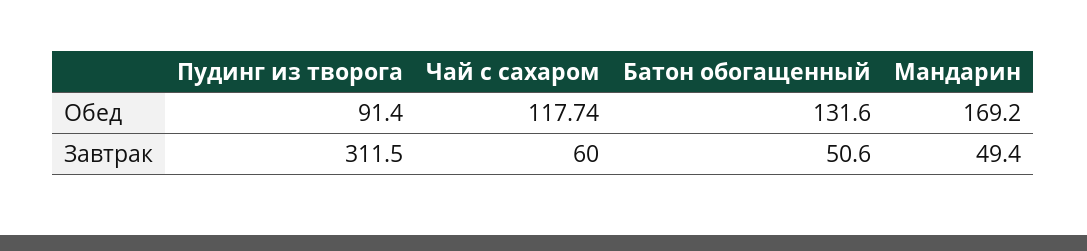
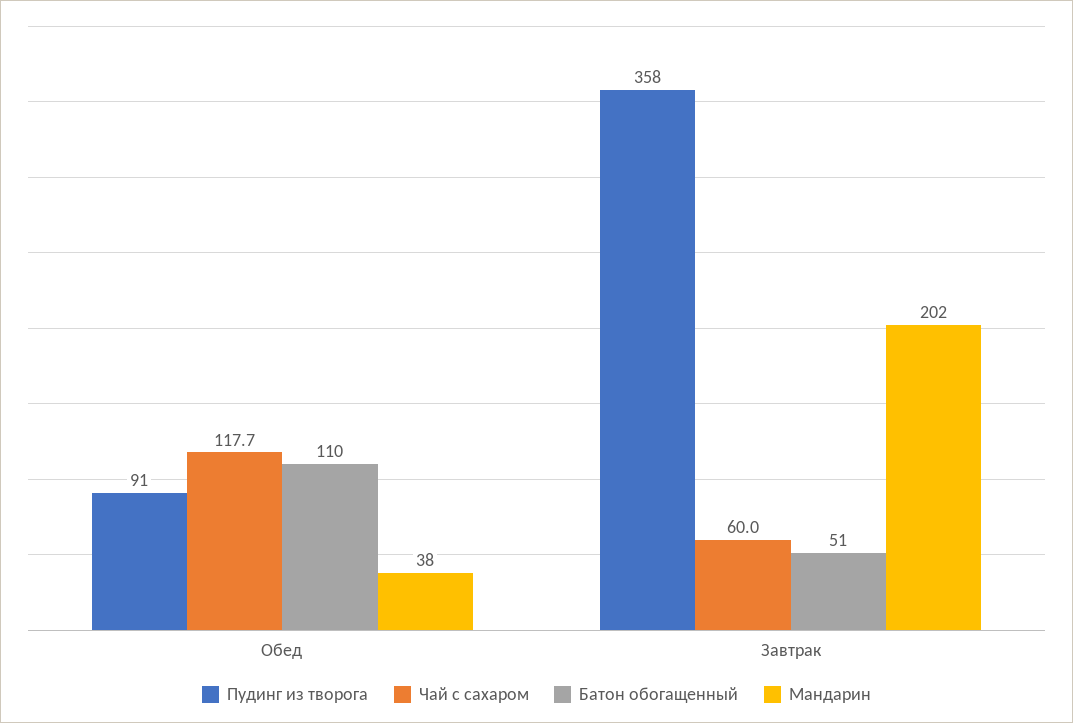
  {
    "Пудинг из творога": {
      "Обед": 91.4,
-     "Завтрак": 311.5
+     "Завтрак": 358
    },
    "Чай с сахаром": {
      "Обед": 117.74,
      "Завтрак": 60
    },
    "Батон обогащенный": {
-     "Обед": 131.6,
+     "Обед": 110,
      "Завтрак": 50.6
    },
    "Мандарин": {
-     "Обед": 169.2,
+     "Обед": 38,
-     "Завтрак": 49.4
+     "Завтрак": 202
    }
  }

